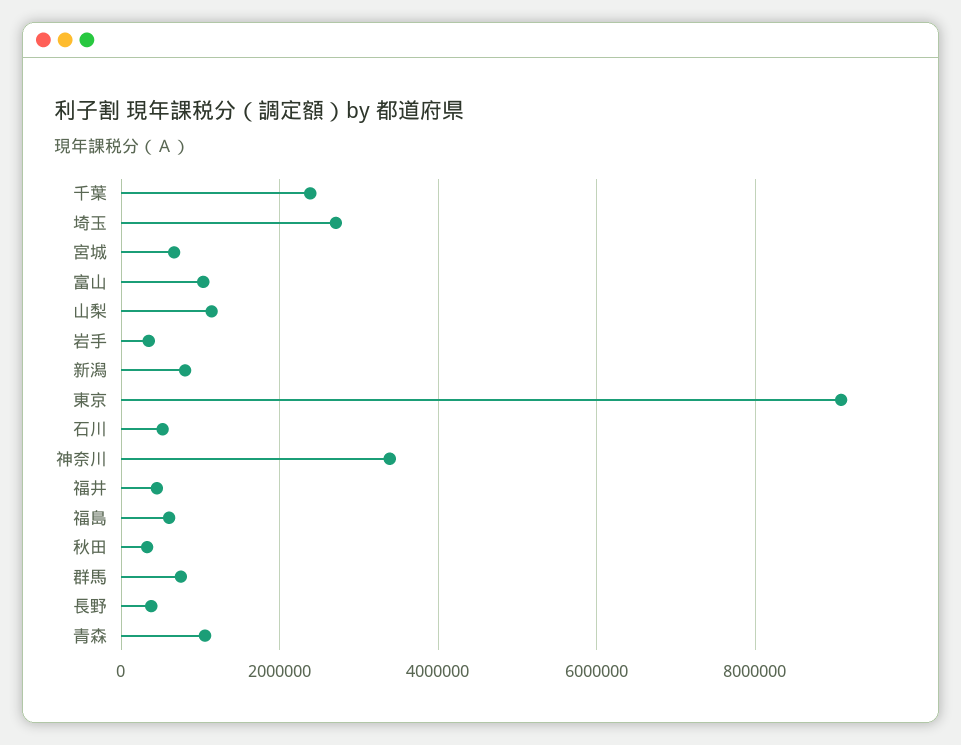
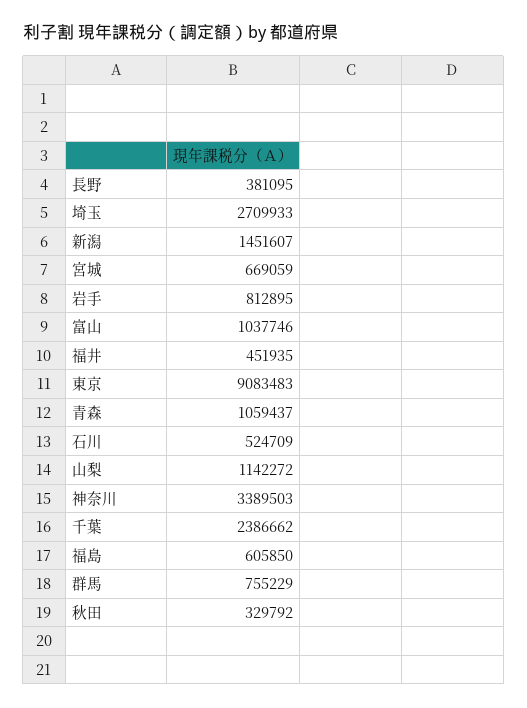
  {
    "千葉": 2386662,
    "埼玉": 2709933,
    "宮城": 669059,
    "富山": 1037746,
    "山梨": 1142272,
-   "岩手": 400000,
+   "岩手": 812895,
-   "新潟": 800000,
+   "新潟": 1451607,
    "東京": 9083483,
    "石川": 524709,
    "神奈川": 3389503,
    "福井": 451935,
    "福島": 605850,
    "秋田": 329792,
    "群馬": 755229,
    "長野": 381095,
    "青森": 1059437
  }

